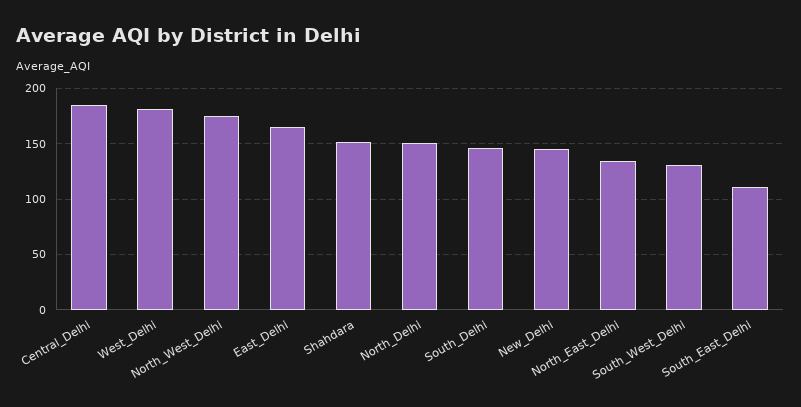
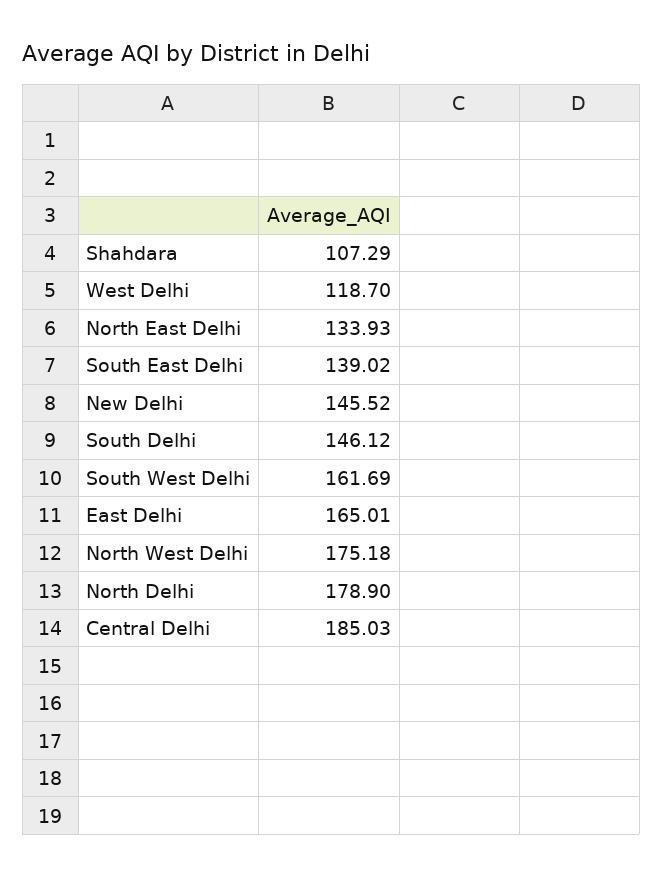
  {
    "Central_Delhi": 185.03,
-   "West_Delhi": 180,
+   "West_Delhi": 118.7,
    "North_West_Delhi": 175.18,
    "East_Delhi": 165.01,
-   "Shahdara": 150,
+   "Shahdara": 107.29,
-   "North_Delhi": 150,
+   "North_Delhi": 178.9,
    "South_Delhi": 146.12,
    "New_Delhi": 145.52,
    "North_East_Delhi": 133.93,
-   "South_West_Delhi": 130,
+   "South_West_Delhi": 161.69,
-   "South_East_Delhi": 110
+   "South_East_Delhi": 139.02
  }

